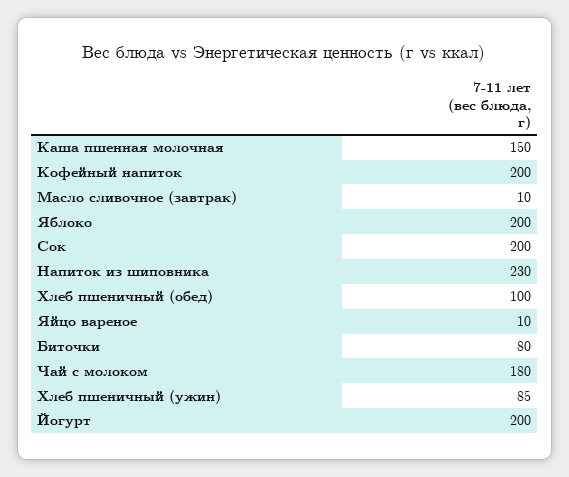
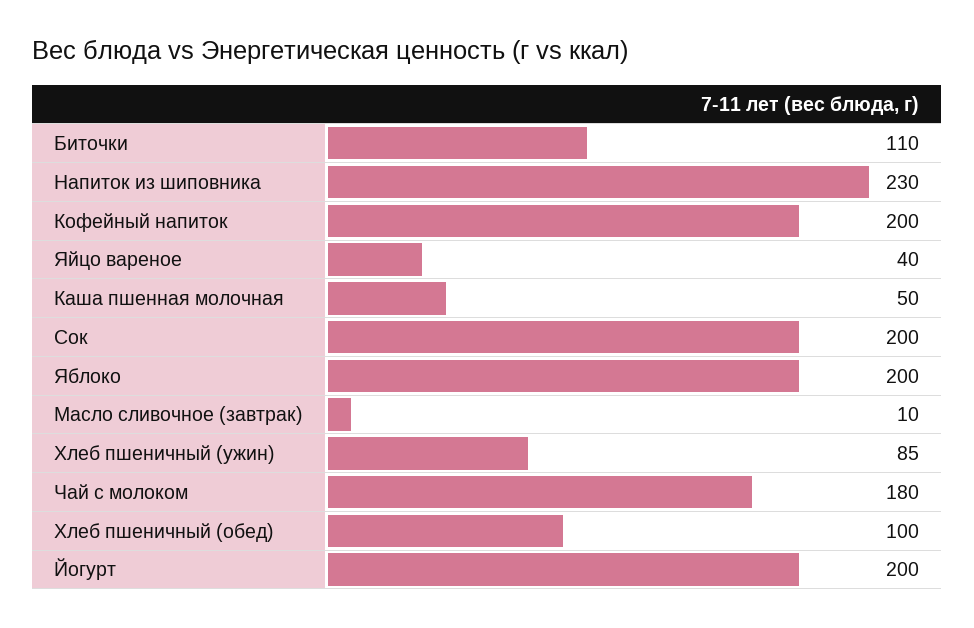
  {
-   "Каша пшенная молочная": 150,
+   "Каша пшенная молочная": 50,
    "Кофейный напиток": 200,
    "Масло сливочное (завтрак)": 10,
    "Яблоко": 200,
    "Сок": 200,
    "Напиток из шиповника": 230,
    "Хлеб пшеничный (обед)": 100,
-   "Яйцо вареное": 10,
+   "Яйцо вареное": 40,
-   "Биточки": 80,
+   "Биточки": 110,
    "Чай с молоком": 180,
    "Хлеб пшеничный (ужин)": 85,
    "Йогурт": 200
  }

